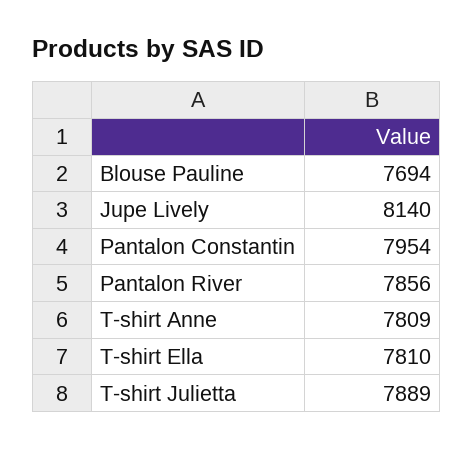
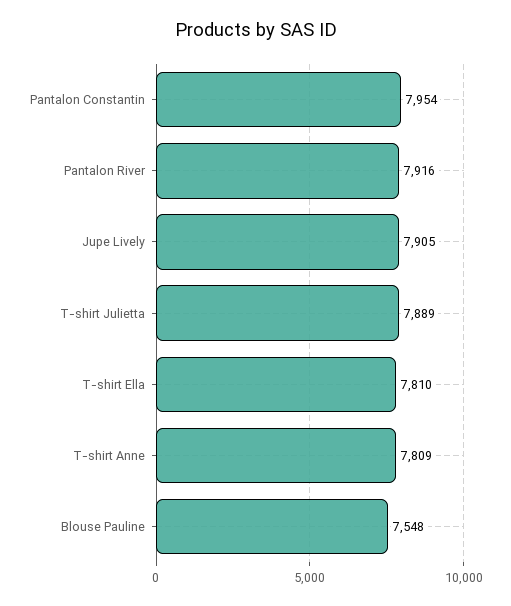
  {
-   "Blouse Pauline": 7694,
+   "Blouse Pauline": 7548,
-   "Jupe Lively": 8140,
+   "Jupe Lively": 7905,
    "Pantalon Constantin": 7954,
-   "Pantalon River": 7856,
+   "Pantalon River": 7916,
    "T-shirt Anne": 7809,
    "T-shirt Ella": 7810,
    "T-shirt Julietta": 7889
  }

